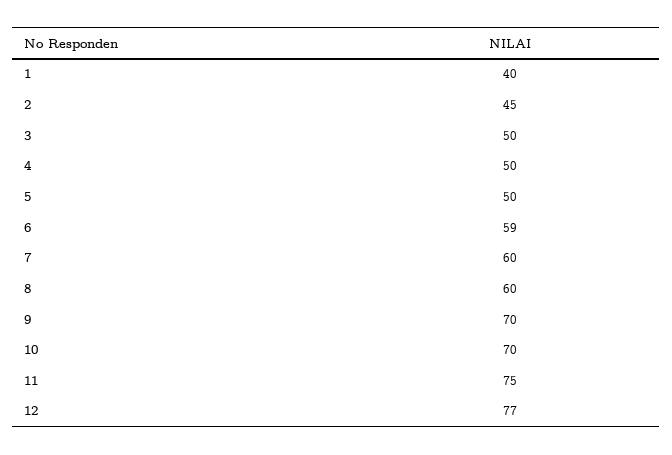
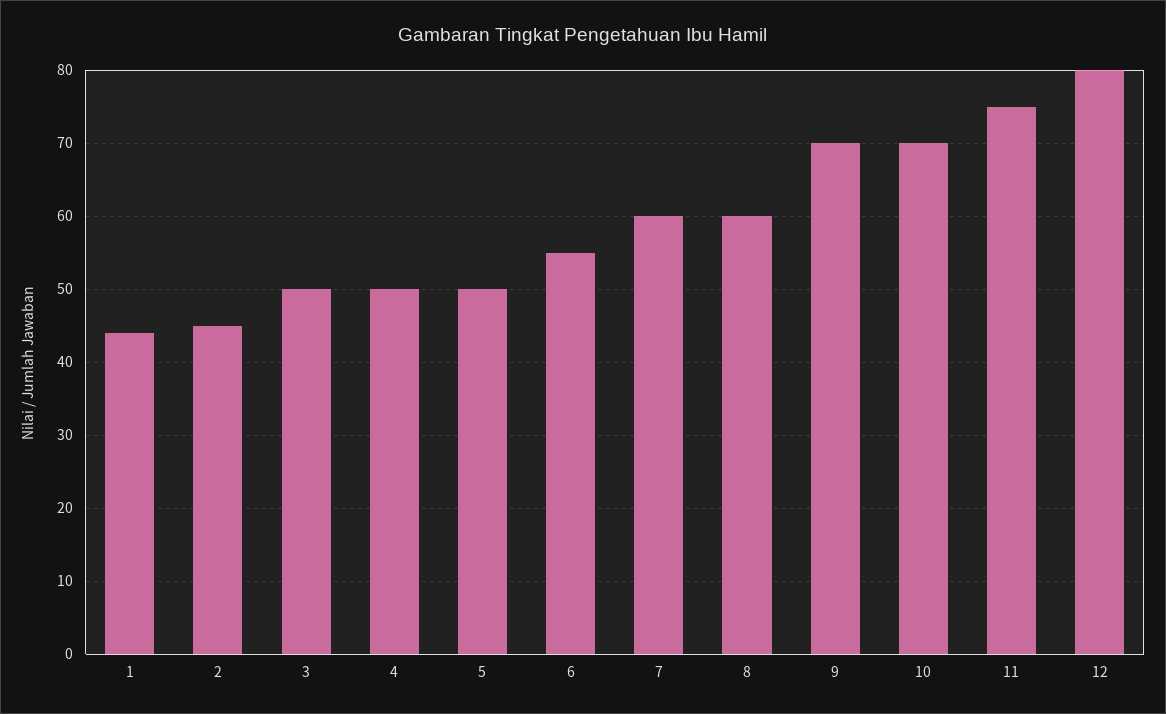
  {
-   "1": 40,
+   "1": 44,
    "2": 45,
    "3": 50,
    "4": 50,
    "5": 50,
-   "6": 59,
+   "6": 55,
    "7": 60,
    "8": 60,
    "9": 70,
    "10": 70,
    "11": 75,
-   "12": 77
+   "12": 80
  }

